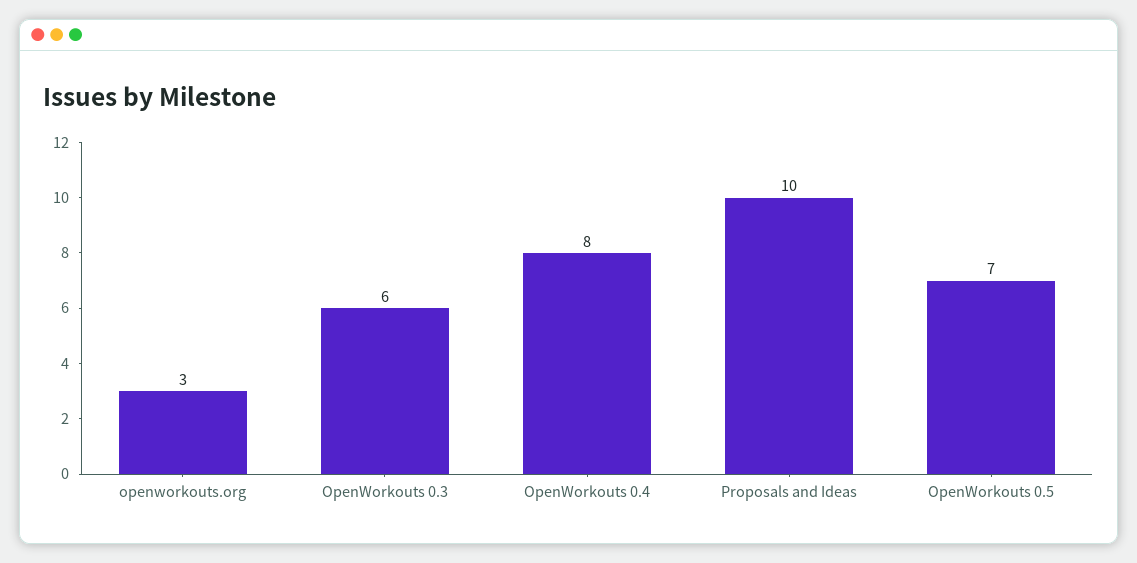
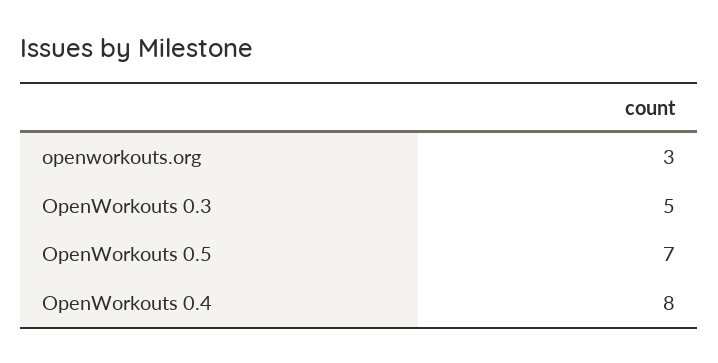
  {
    "openworkouts.org": 3,
-   "OpenWorkouts 0.3": 6,
+   "OpenWorkouts 0.3": 5,
    "OpenWorkouts 0.4": 8,
-   "Proposals and Ideas": 10,
    "OpenWorkouts 0.5": 7
  }

